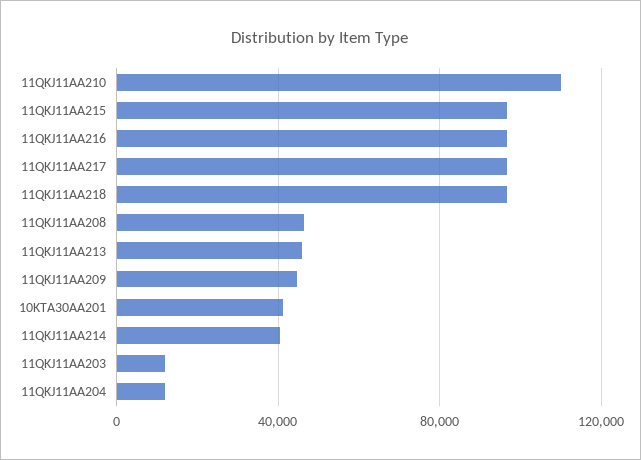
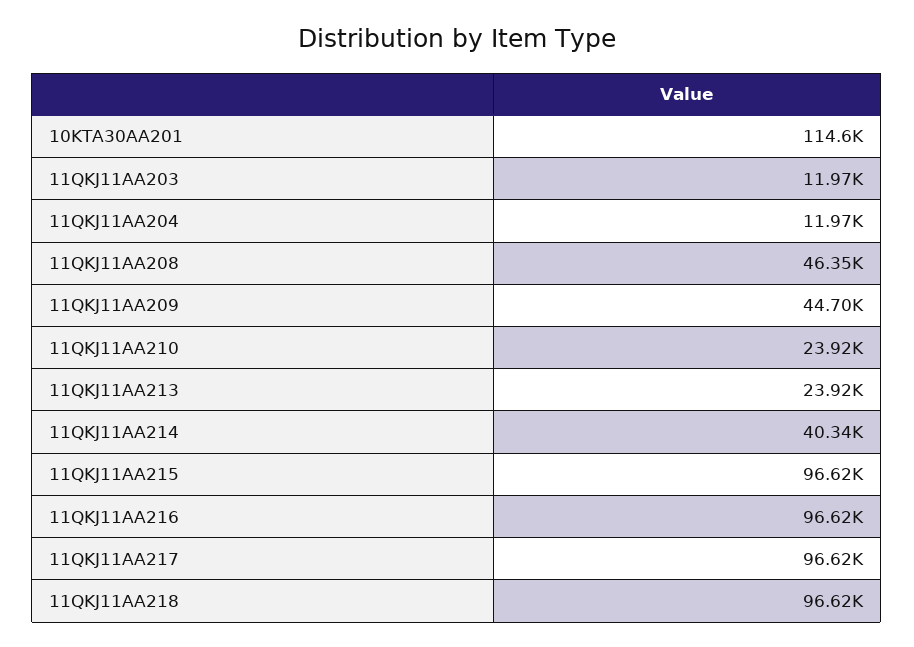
  {
-   "11QKJ11AA210": 110000,
+   "11QKJ11AA210": 23920,
    "11QKJ11AA215": 96620,
    "11QKJ11AA216": 96620,
    "11QKJ11AA217": 96620,
    "11QKJ11AA218": 96620,
    "11QKJ11AA208": 46350,
-   "11QKJ11AA213": 45000,
+   "11QKJ11AA213": 23920,
    "11QKJ11AA209": 44700,
-   "10KTA30AA201": 40000,
+   "10KTA30AA201": 114600,
    "11QKJ11AA214": 40340,
    "11QKJ11AA203": 11970,
    "11QKJ11AA204": 11970
  }

